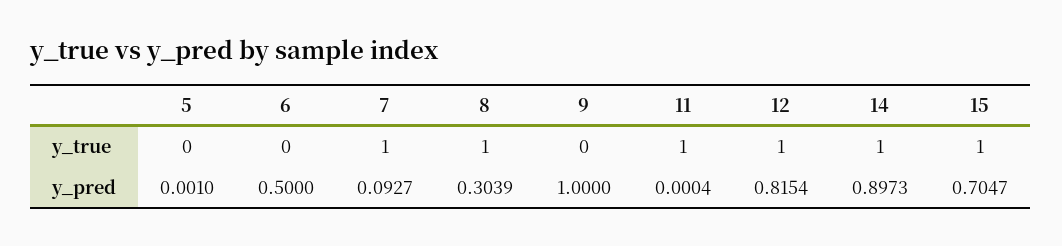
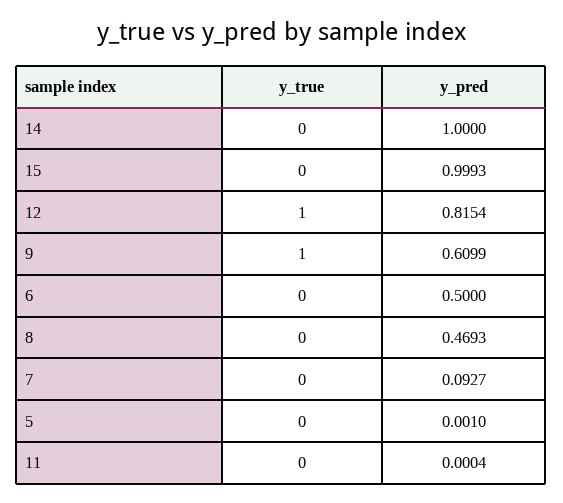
  {
    "5": {
      "y_true": 0,
      "y_pred": 0.001
    },
    "6": {
      "y_true": 0,
      "y_pred": 0.5
    },
    "7": {
-     "y_true": 1,
+     "y_true": 0,
      "y_pred": 0.0927
    },
    "8": {
-     "y_true": 1,
+     "y_true": 0,
-     "y_pred": 0.3039
+     "y_pred": 0.4693
    },
    "9": {
-     "y_true": 0,
+     "y_true": 1,
-     "y_pred": 1
+     "y_pred": 0.6099
    },
    "11": {
-     "y_true": 1,
+     "y_true": 0,
      "y_pred": 0.0004
    },
    "12": {
      "y_true": 1,
      "y_pred": 0.8154
    },
    "14": {
-     "y_true": 1,
+     "y_true": 0,
-     "y_pred": 0.8973
+     "y_pred": 1
    },
    "15": {
-     "y_true": 1,
+     "y_true": 0,
-     "y_pred": 0.7047
+     "y_pred": 0.9993
    }
  }

